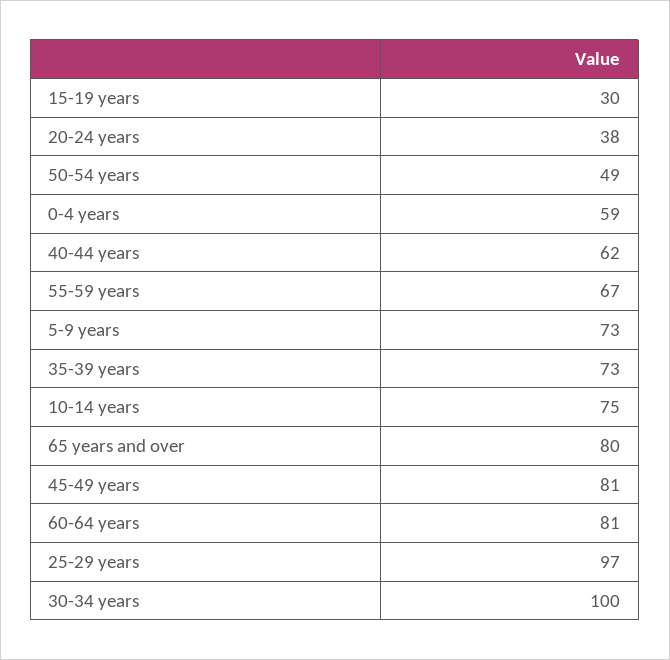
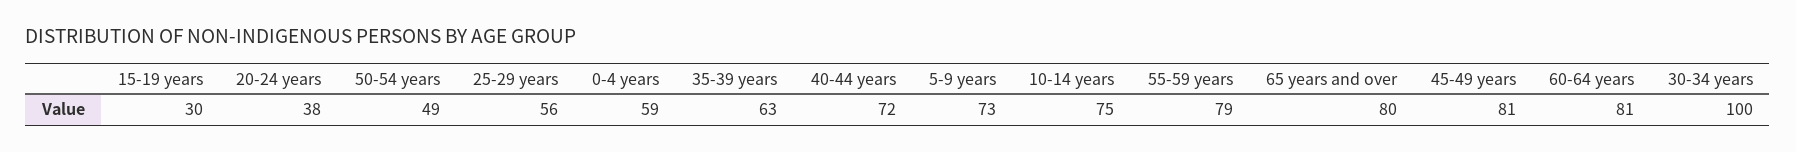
  {
    "15-19 years": 30,
    "20-24 years": 38,
    "50-54 years": 49,
    "0-4 years": 59,
-   "40-44 years": 62,
+   "40-44 years": 72,
-   "55-59 years": 67,
+   "55-59 years": 79,
    "5-9 years": 73,
-   "35-39 years": 73,
+   "35-39 years": 63,
    "10-14 years": 75,
    "65 years and over": 80,
    "45-49 years": 81,
    "60-64 years": 81,
-   "25-29 years": 97,
+   "25-29 years": 56,
    "30-34 years": 100
  }

